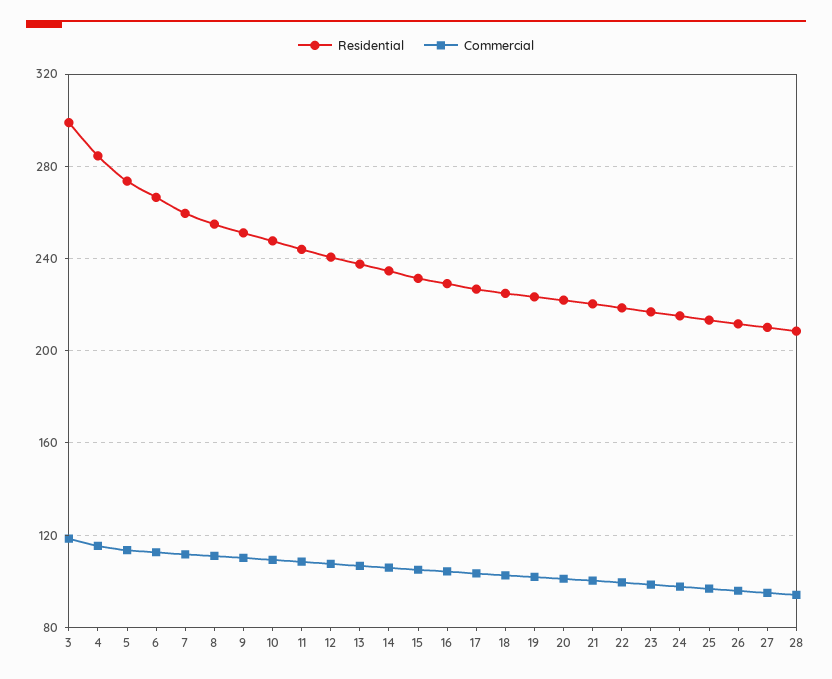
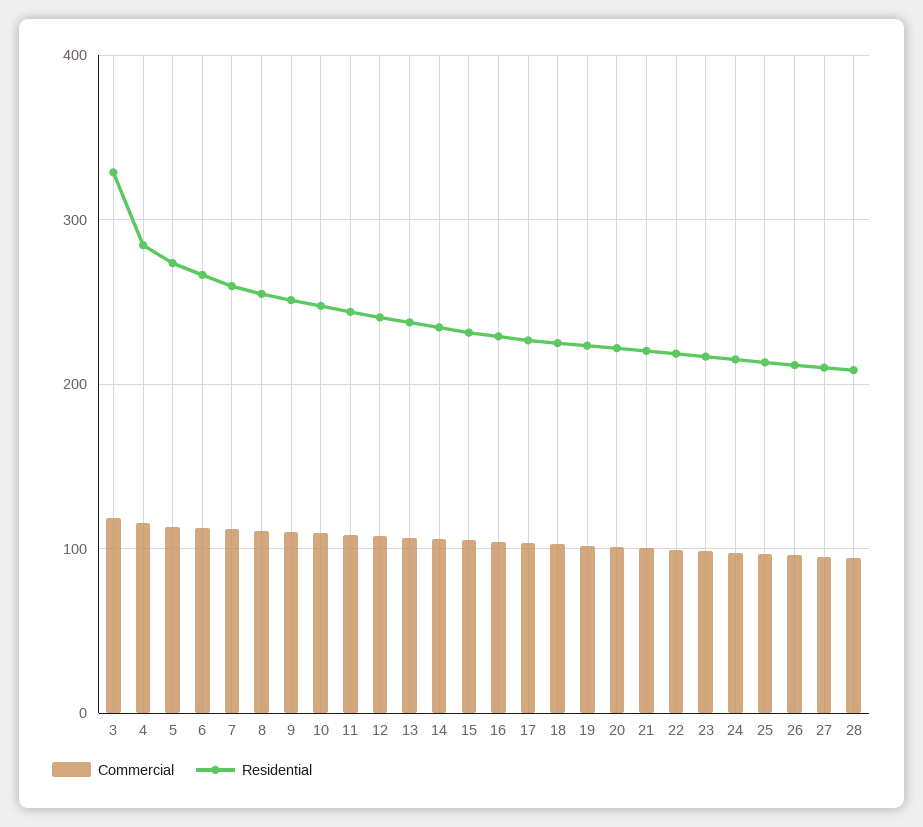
  {
    "Residential": {
-     "3": 300,
+     "3": 330,
      "4": 285,
      "5": 275,
      "6": 265,
      "7": 260,
      "8": 255,
      "9": 250,
      "10": 250,
      "11": 245,
      "12": 240,
      "13": 240,
      "14": 235,
      "15": 230,
      "16": 230,
      "17": 225,
      "18": 225,
      "19": 225,
      "20": 220,
      "21": 220,
      "22": 220,
      "23": 215,
      "24": 215,
      "25": 215,
      "26": 210,
      "27": 210,
      "28": 210
    },
    "Commercial": {
      "3": 120,
      "4": 115,
      "5": 115,
      "6": 115,
      "7": 110,
      "8": 110,
      "9": 110,
      "10": 110,
      "11": 110,
      "12": 110,
      "13": 105,
      "14": 105,
      "15": 105,
      "16": 105,
      "17": 105,
      "18": 105,
      "19": 100,
      "20": 100,
      "21": 100,
      "22": 100,
      "23": 100,
      "24": 100,
      "25": 95,
      "26": 95,
      "27": 95,
      "28": 95
    }
  }

